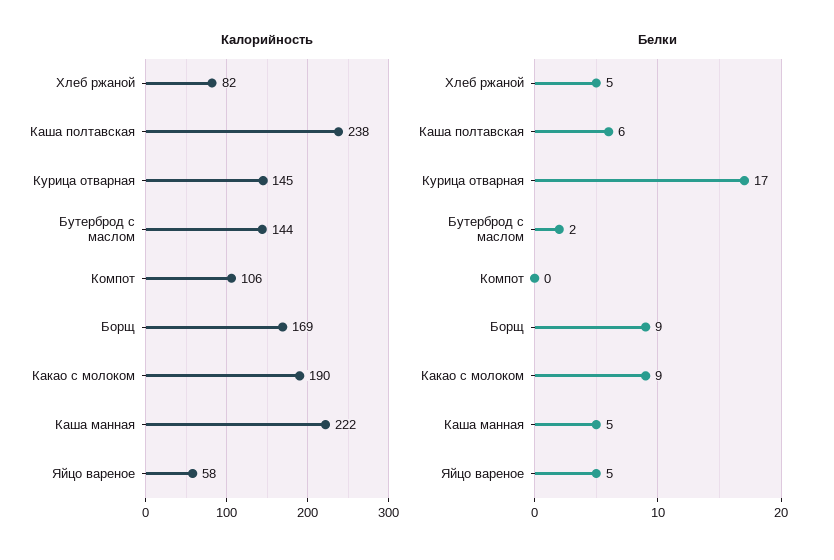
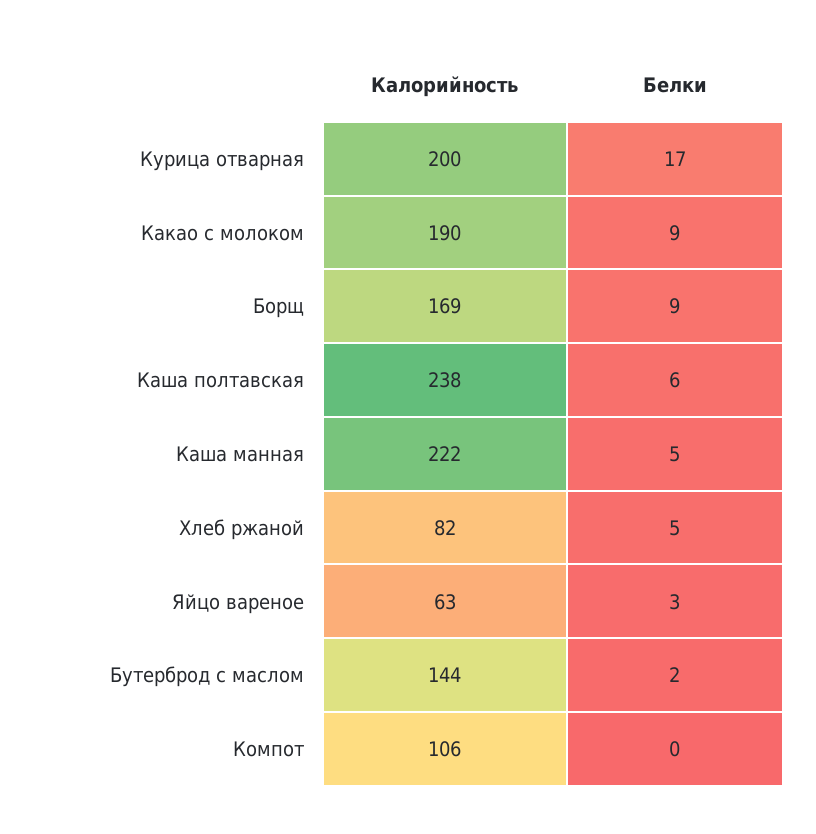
  {
    "Калорийность": {
      "Хлеб ржаной": 82,
      "Каша полтавская": 238,
-     "Курица отварная": 145,
+     "Курица отварная": 200,
      "Бутерброд с маслом": 144,
      "Компот": 106,
      "Борщ": 169,
      "Какао с молоком": 190,
      "Каша манная": 222,
-     "Яйцо вареное": 58
+     "Яйцо вареное": 63
    },
    "Белки": {
      "Хлеб ржаной": 5,
      "Каша полтавская": 6,
      "Курица отварная": 17,
      "Бутерброд с маслом": 2,
      "Компот": 0,
      "Борщ": 9,
      "Какао с молоком": 9,
      "Каша манная": 5,
-     "Яйцо вареное": 5
+     "Яйцо вареное": 3
    }
  }

